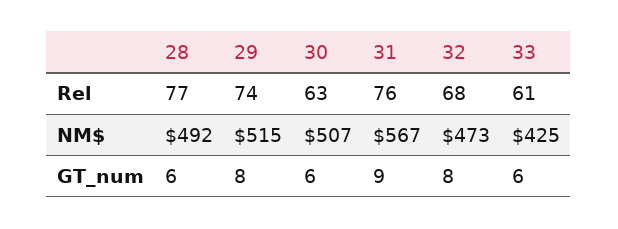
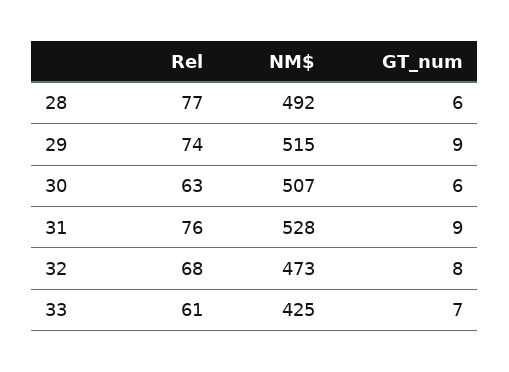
  {
    "28": {
      "Rel": 77,
      "NM$": 492,
      "GT_num": 6
    },
    "29": {
      "Rel": 74,
      "NM$": 515,
-     "GT_num": 8
+     "GT_num": 9
    },
    "30": {
      "Rel": 63,
      "NM$": 507,
      "GT_num": 6
    },
    "31": {
      "Rel": 76,
-     "NM$": 567,
+     "NM$": 528,
      "GT_num": 9
    },
    "32": {
      "Rel": 68,
      "NM$": 473,
      "GT_num": 8
    },
    "33": {
      "Rel": 61,
      "NM$": 425,
-     "GT_num": 6
+     "GT_num": 7
    }
  }

